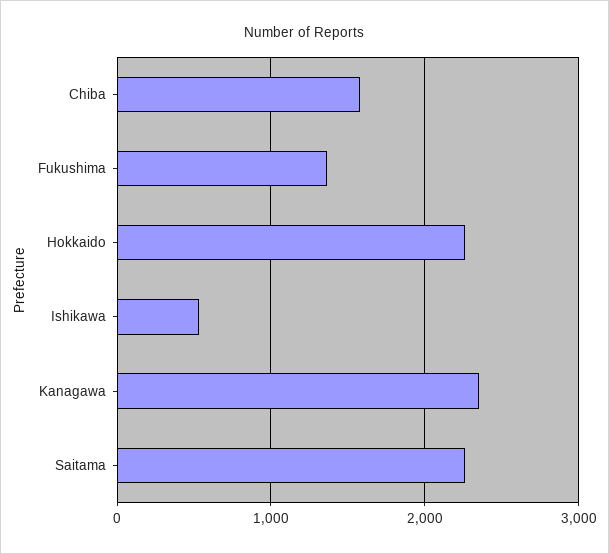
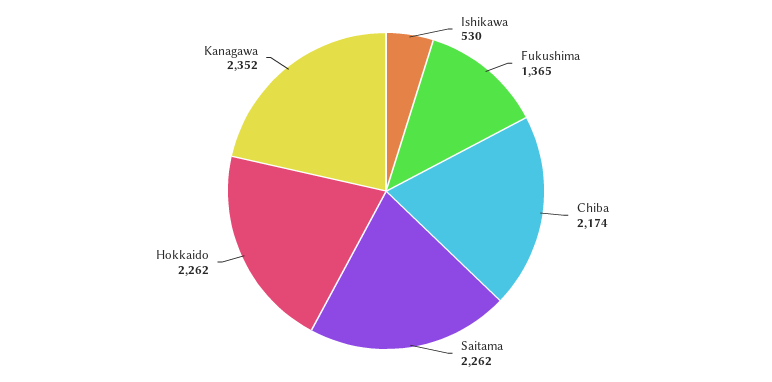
  {
-   "Chiba": 1600,
+   "Chiba": 2174,
    "Fukushima": 1365,
    "Hokkaido": 2262,
    "Ishikawa": 530,
    "Kanagawa": 2352,
    "Saitama": 2262
  }

